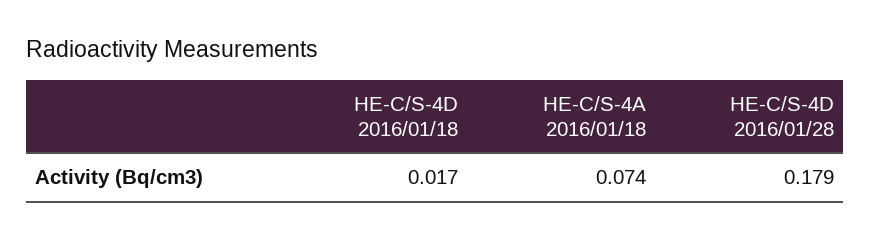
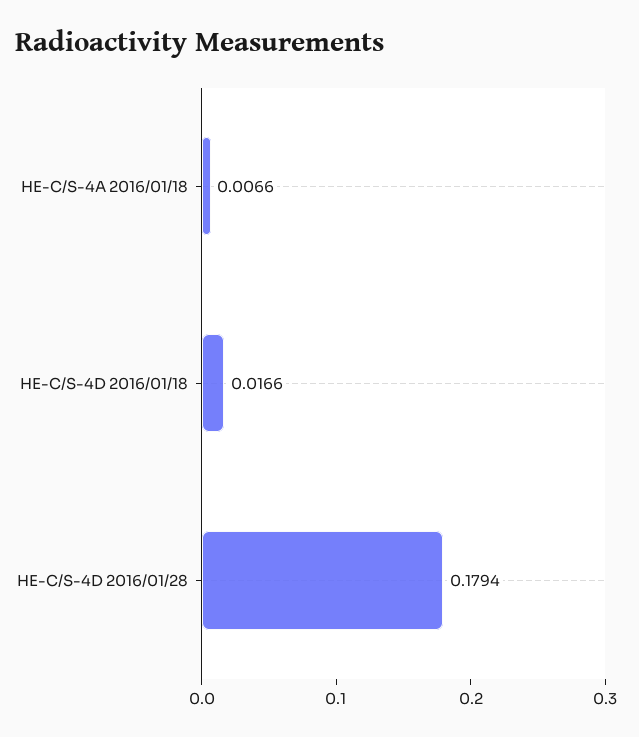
  {
    "HE-C/S-4D 2016/01/18": 0.0166,
-   "HE-C/S-4A 2016/01/18": 0.074,
+   "HE-C/S-4A 2016/01/18": 0.0066,
    "HE-C/S-4D 2016/01/28": 0.1794
  }

